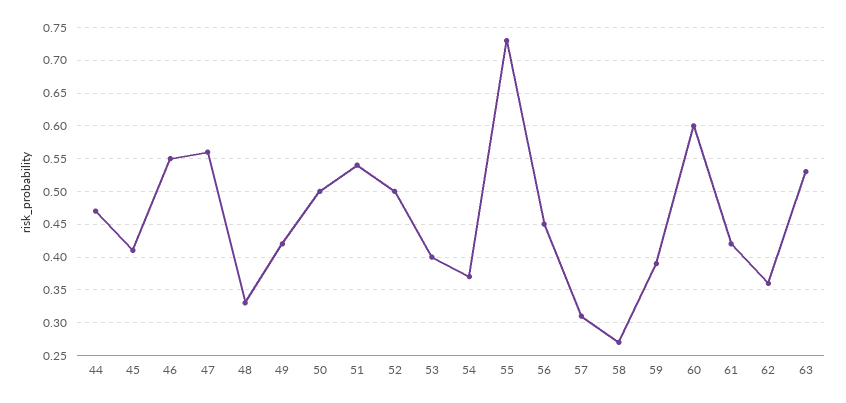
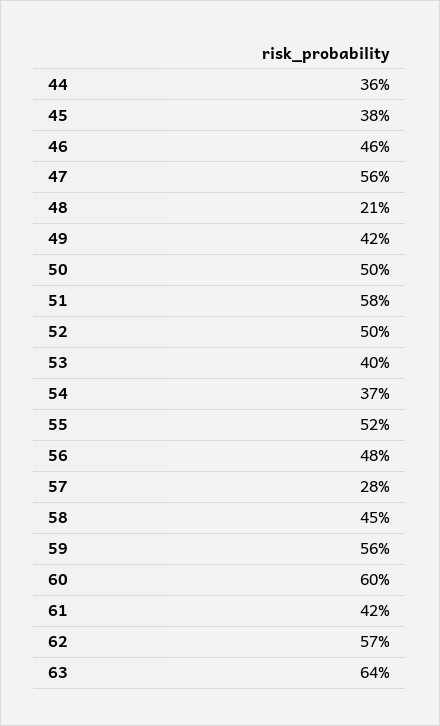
  {
-   "44": 0.47,
+   "44": 0.36,
-   "45": 0.41,
+   "45": 0.38,
-   "46": 0.55,
+   "46": 0.46,
    "47": 0.56,
-   "48": 0.33,
+   "48": 0.21,
    "49": 0.42,
    "50": 0.5,
-   "51": 0.54,
+   "51": 0.58,
    "52": 0.5,
    "53": 0.4,
    "54": 0.37,
-   "55": 0.73,
+   "55": 0.52,
-   "56": 0.45,
+   "56": 0.48,
-   "57": 0.31,
+   "57": 0.28,
-   "58": 0.27,
+   "58": 0.45,
-   "59": 0.39,
+   "59": 0.56,
    "60": 0.6,
    "61": 0.42,
-   "62": 0.36,
+   "62": 0.57,
-   "63": 0.53
+   "63": 0.64
  }

